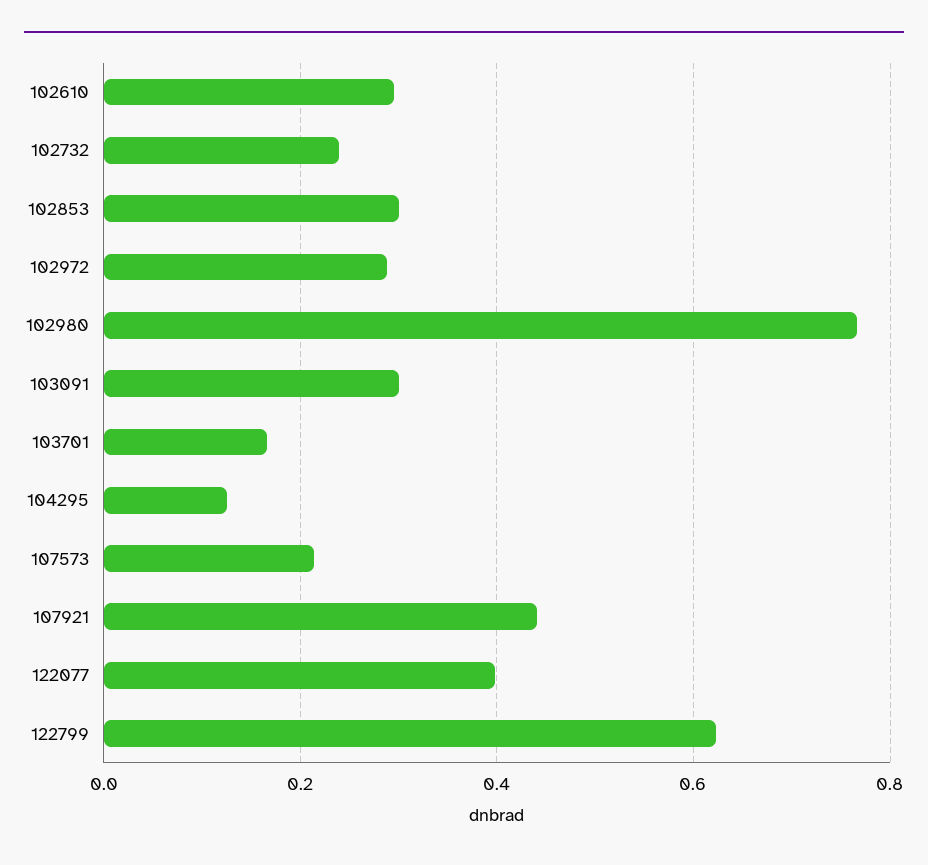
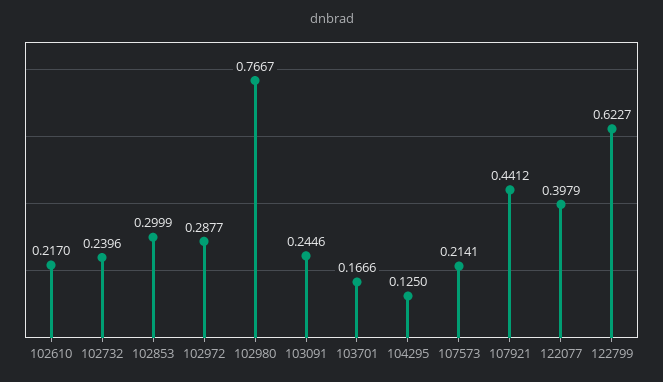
  {
-   "102610": 0.3,
+   "102610": 0.217,
    "102732": 0.2396,
    "102853": 0.2999,
    "102972": 0.2877,
    "102980": 0.7667,
-   "103091": 0.3,
+   "103091": 0.2446,
    "103701": 0.1666,
    "104295": 0.125,
    "107573": 0.2141,
    "107921": 0.4412,
    "122077": 0.3979,
    "122799": 0.6227
  }

